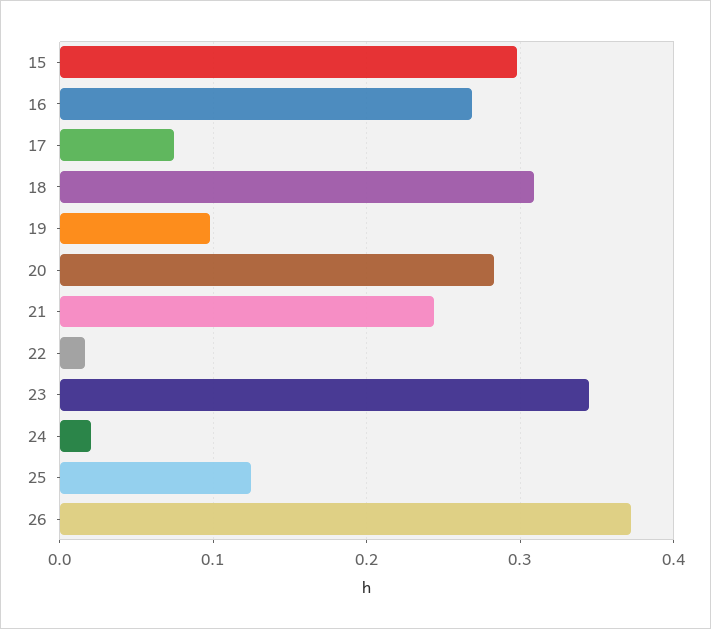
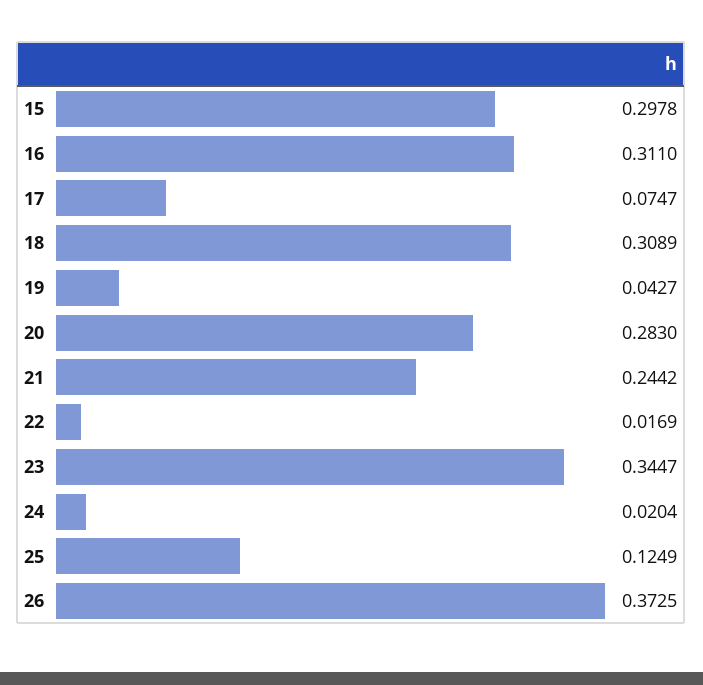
  {
    "15": 0.2978,
-   "16": 0.27,
+   "16": 0.311,
    "17": 0.0747,
    "18": 0.3089,
-   "19": 0.1,
+   "19": 0.0427,
    "20": 0.283,
    "21": 0.2442,
    "22": 0.0169,
    "23": 0.3447,
    "24": 0.0204,
    "25": 0.1249,
    "26": 0.3725
  }

